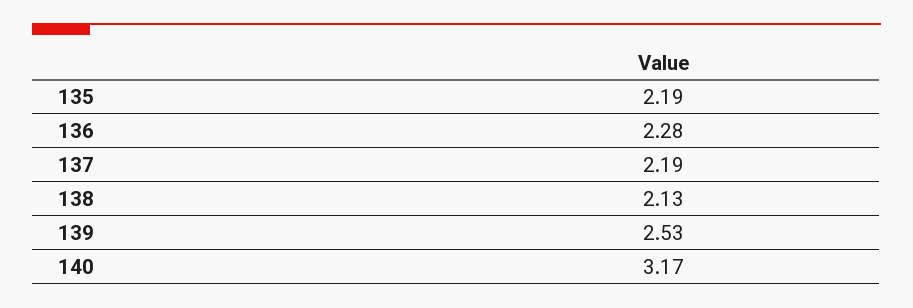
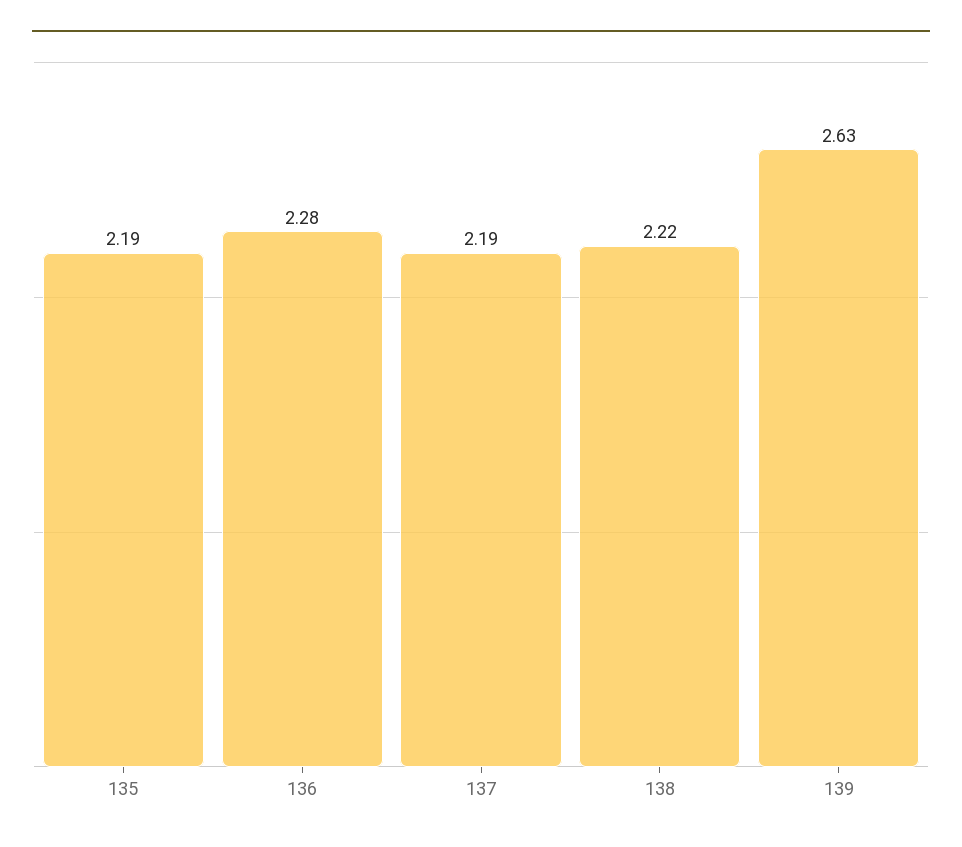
  {
    "135": 2.19,
    "136": 2.28,
    "137": 2.19,
-   "138": 2.13,
+   "138": 2.22,
-   "139": 2.53,
+   "139": 2.63
-   "140": 3.17
  }

